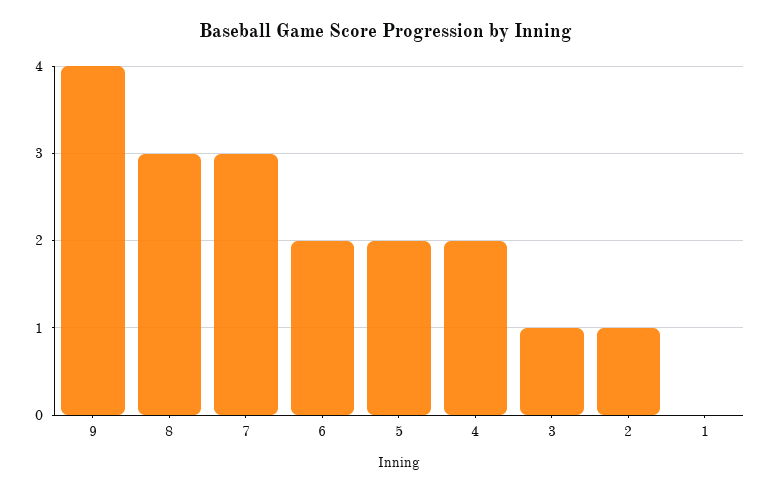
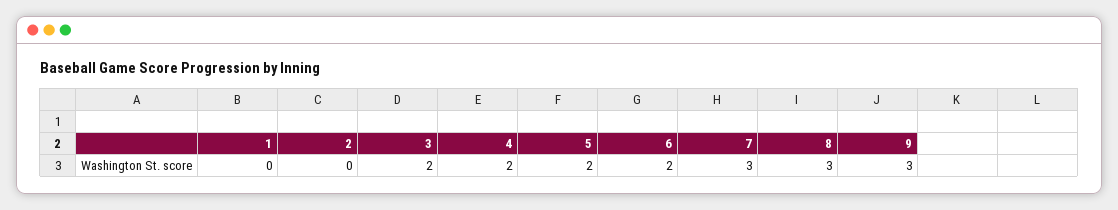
  {
-   "9": 4,
+   "9": 3,
    "8": 3,
    "7": 3,
    "6": 2,
    "5": 2,
    "4": 2,
-   "3": 1,
+   "3": 2,
-   "2": 1,
+   "2": 0,
    "1": 0
  }

